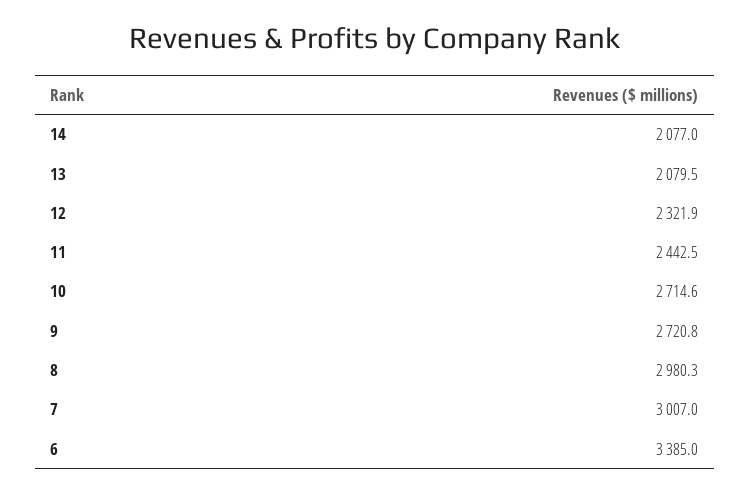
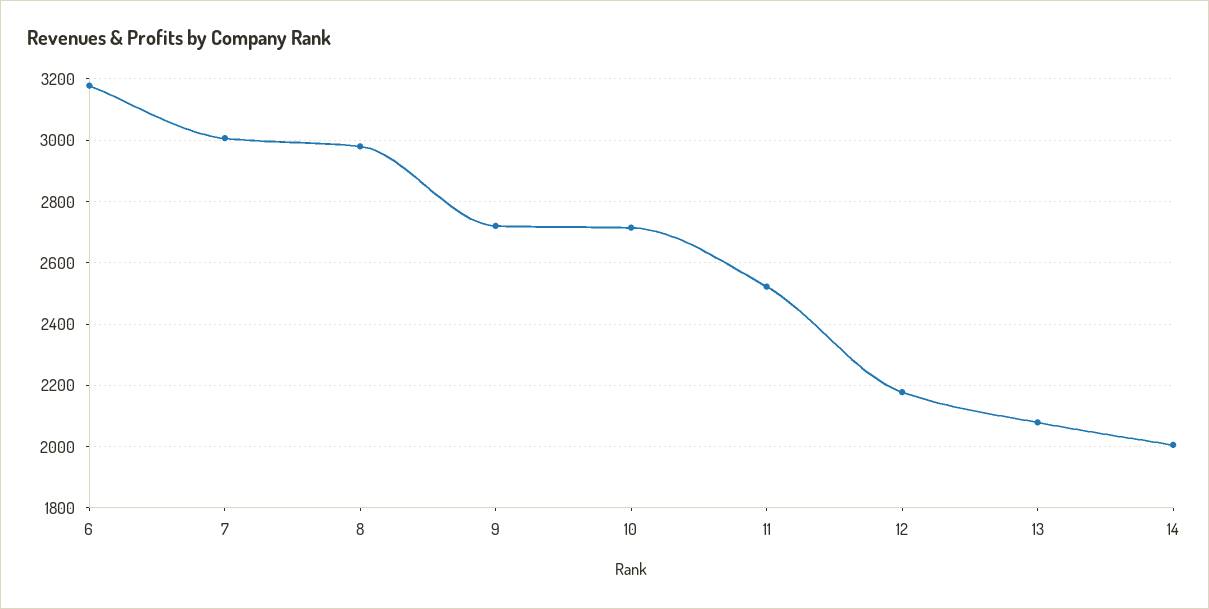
  {
-   "14": 2077,
+   "14": 2000,
    "13": 2079.5,
-   "12": 2321.9,
+   "12": 2180,
-   "11": 2442.5,
+   "11": 2520,
    "10": 2714.6,
    "9": 2720.8,
    "8": 2980.3,
    "7": 3007,
-   "6": 3385
+   "6": 3180
  }

